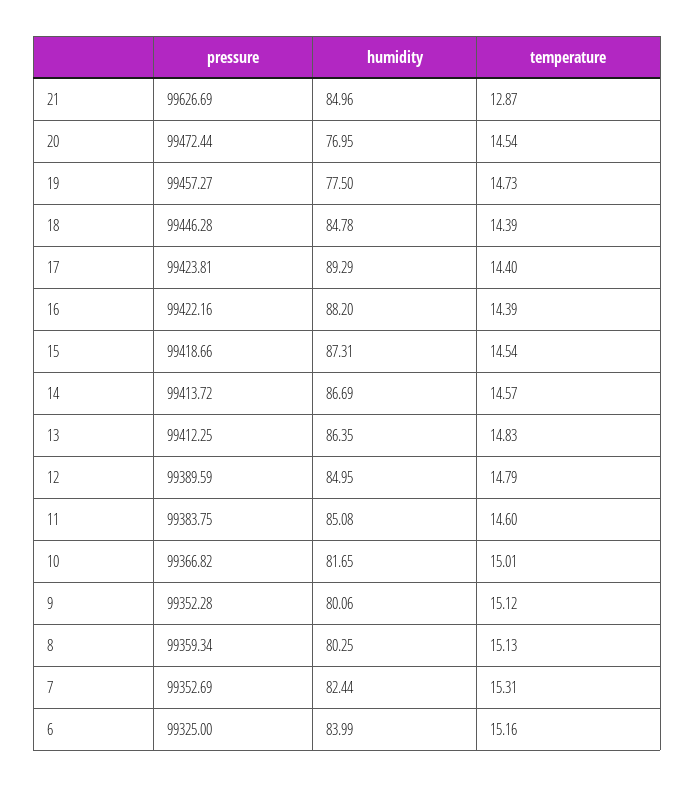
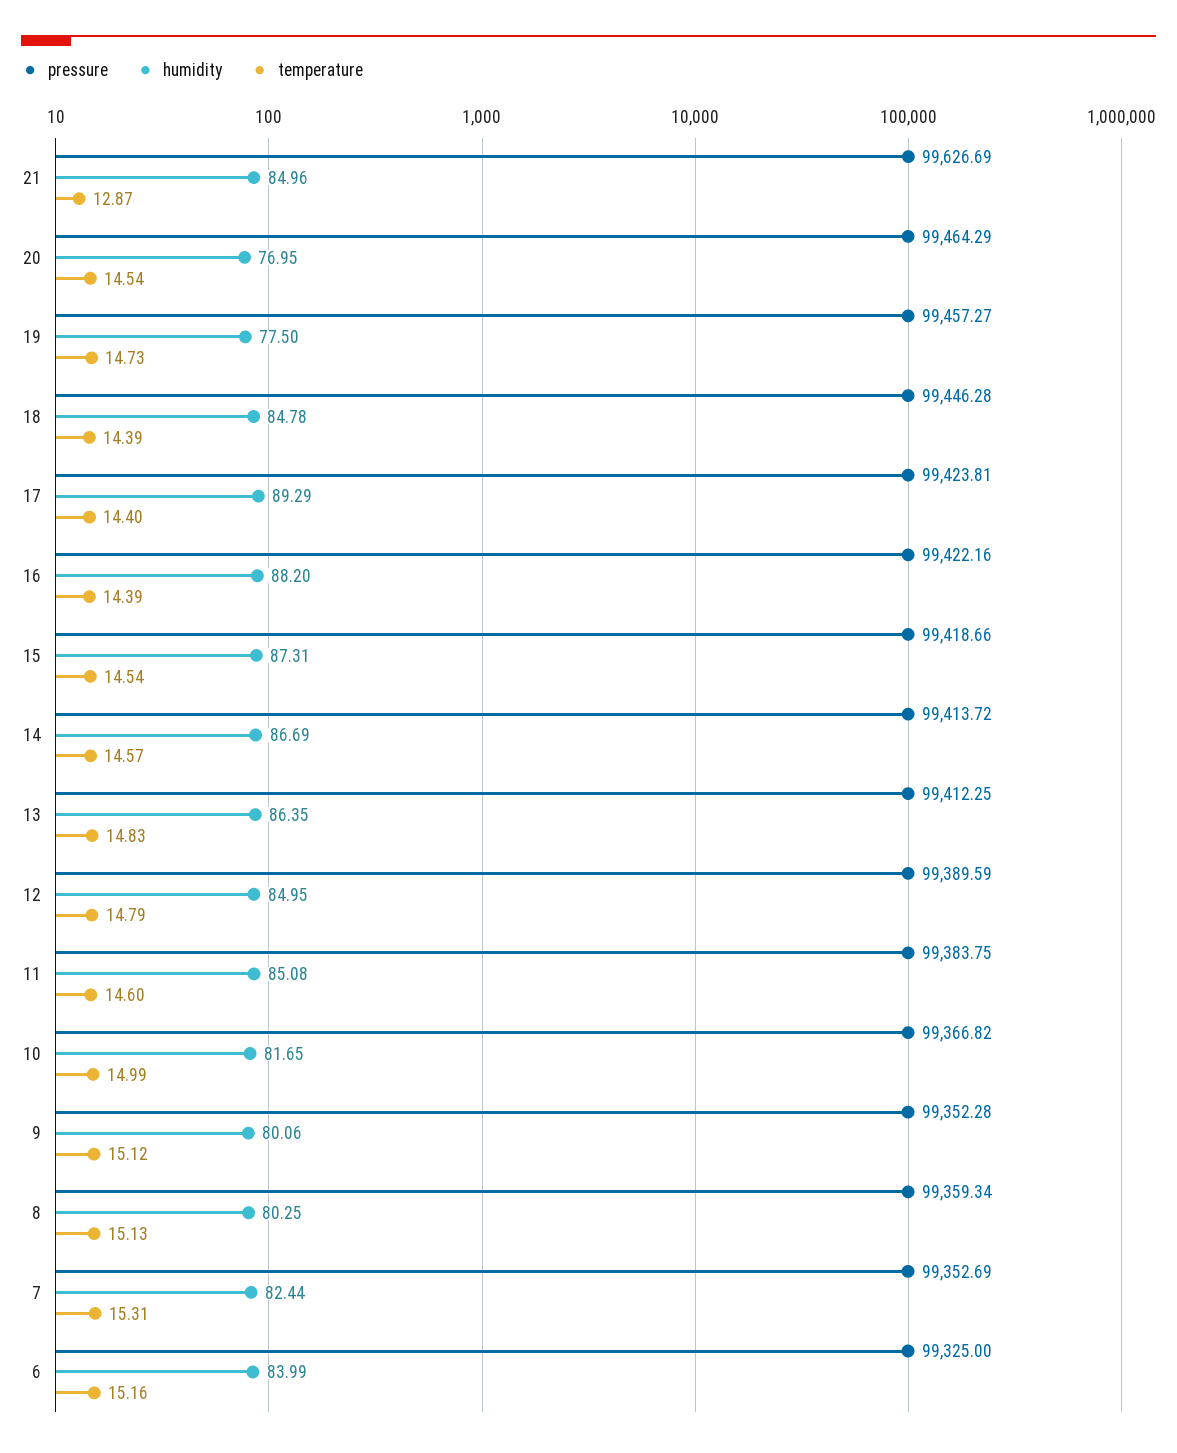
  {
    "pressure": {
      "21": 99626.69,
-     "20": 99472.44,
+     "20": 99464.29,
      "19": 99457.27,
      "18": 99446.28,
      "17": 99423.81,
      "16": 99422.16,
      "15": 99418.66,
      "14": 99413.72,
      "13": 99412.25,
      "12": 99389.59,
      "11": 99383.75,
      "10": 99366.82,
      "9": 99352.28,
      "8": 99359.34,
      "7": 99352.69,
      "6": 99325
    },
    "humidity": {
      "21": 84.96,
      "20": 76.95,
      "19": 77.5,
      "18": 84.78,
      "17": 89.29,
      "16": 88.2,
      "15": 87.31,
      "14": 86.69,
      "13": 86.35,
      "12": 84.95,
      "11": 85.08,
      "10": 81.65,
      "9": 80.06,
      "8": 80.25,
      "7": 82.44,
      "6": 83.99
    },
    "temperature": {
      "21": 12.87,
      "20": 14.54,
      "19": 14.73,
      "18": 14.39,
      "17": 14.4,
      "16": 14.39,
      "15": 14.54,
      "14": 14.57,
      "13": 14.83,
      "12": 14.79,
      "11": 14.6,
-     "10": 15.01,
+     "10": 14.99,
      "9": 15.12,
      "8": 15.13,
      "7": 15.31,
      "6": 15.16
    }
  }

